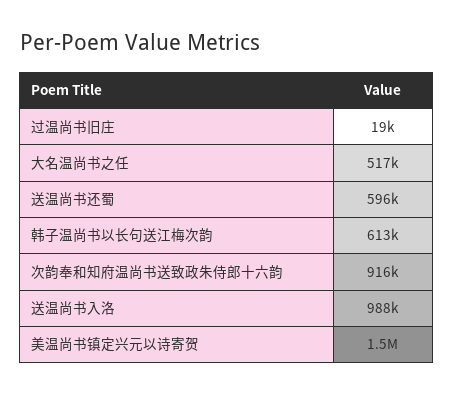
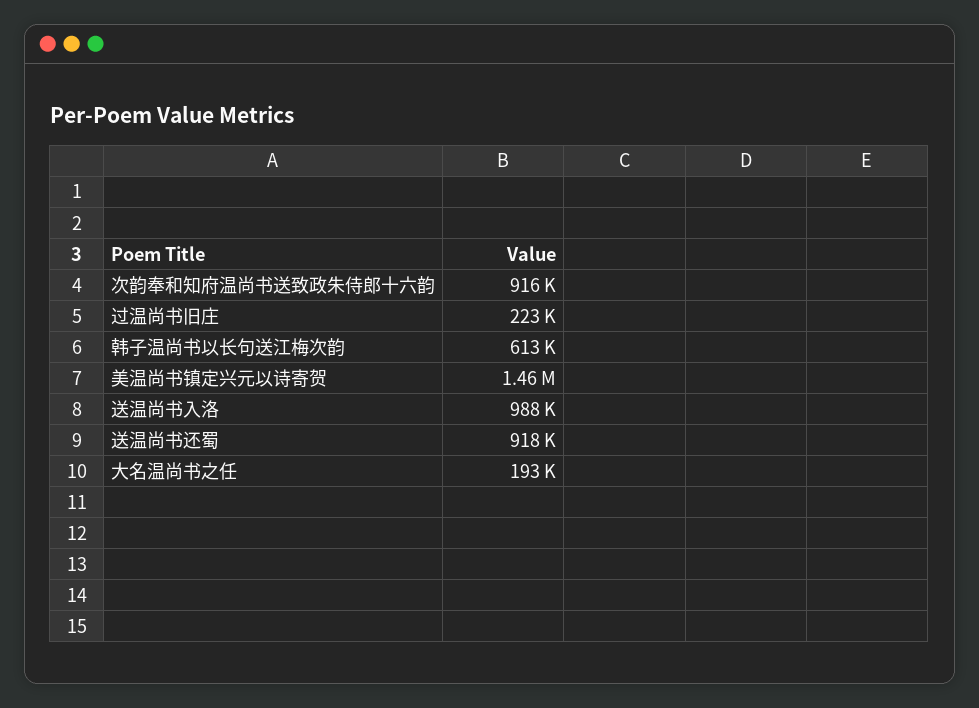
  {
-   "过温尚书旧庄": 19000,
+   "过温尚书旧庄": 223000,
-   "大名温尚书之任": 517000,
+   "大名温尚书之任": 193000,
-   "送温尚书还蜀": 596000,
+   "送温尚书还蜀": 918000,
    "韩子温尚书以长句送江梅次韵": 613000,
    "次韵奉和知府温尚书送致政朱侍郎十六韵": 916000,
    "送温尚书入洛": 988000,
    "美温尚书镇定兴元以诗寄贺": 1460000
  }

